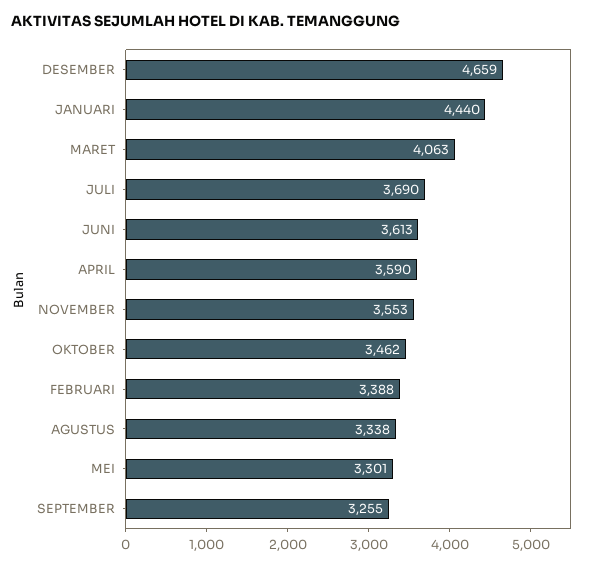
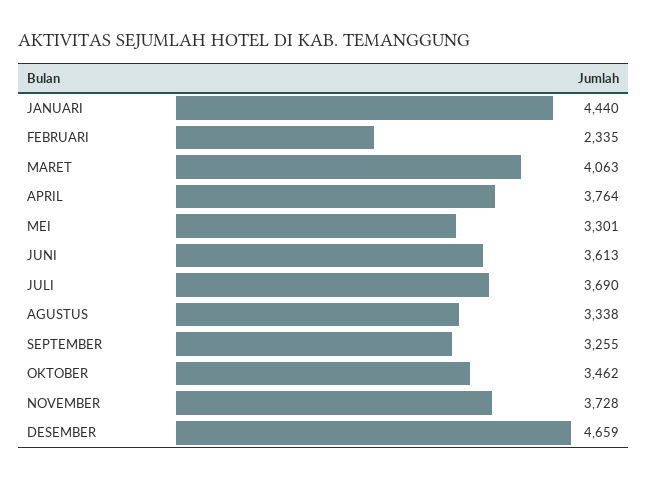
  {
    "DESEMBER": 4659,
    "JANUARI": 4440,
    "MARET": 4063,
    "JULI": 3690,
    "JUNI": 3613,
-   "APRIL": 3590,
+   "APRIL": 3764,
-   "NOVEMBER": 3553,
+   "NOVEMBER": 3728,
    "OKTOBER": 3462,
-   "FEBRUARI": 3388,
+   "FEBRUARI": 2335,
    "AGUSTUS": 3338,
    "MEI": 3301,
    "SEPTEMBER": 3255
  }

